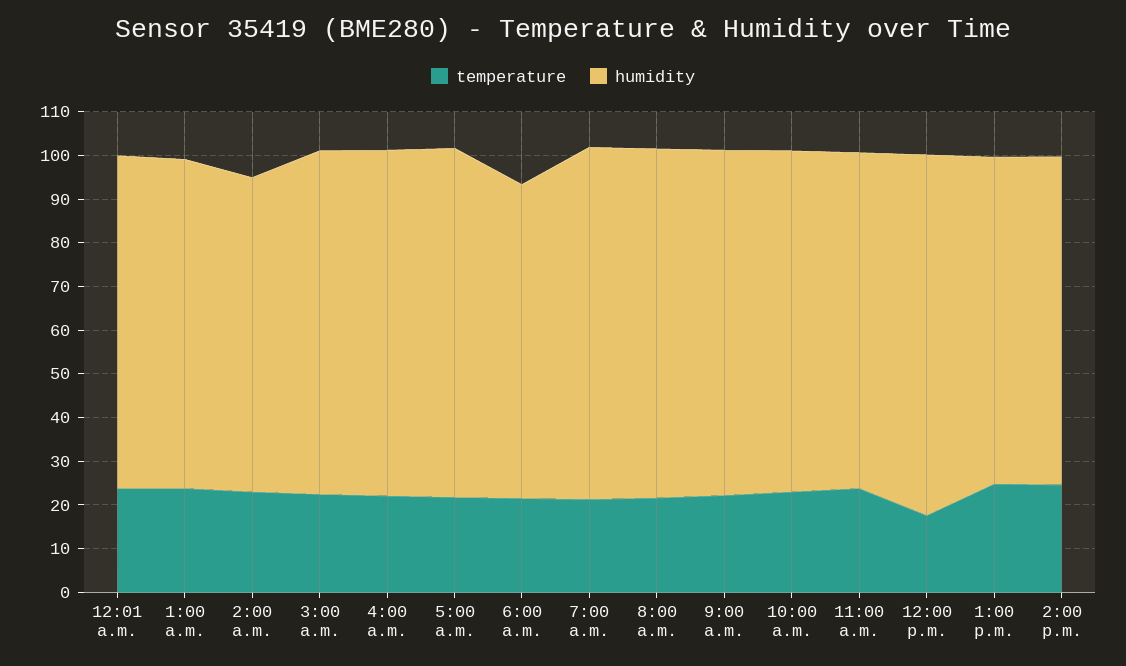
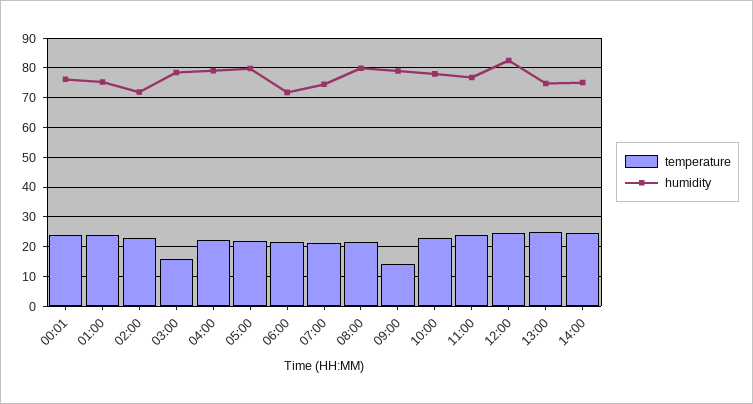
  {
    "temperature": {
      "12:01 a.m.": 24,
      "1:00 a.m.": 24,
      "2:00 a.m.": 24,
-     "3:00 a.m.": 22,
+     "3:00 a.m.": 15,
      "4:00 a.m.": 22,
      "5:00 a.m.": 22,
      "6:00 a.m.": 22,
      "7:00 a.m.": 22,
      "8:00 a.m.": 22,
-     "9:00 a.m.": 22,
+     "9:00 a.m.": 15,
      "10:00 a.m.": 24,
      "11:00 a.m.": 24,
-     "12:00 p.m.": 18,
+     "12:00 p.m.": 25,
      "1:00 p.m.": 24,
      "2:00 p.m.": 24
    },
    "humidity": {
      "12:01 a.m.": 76,
      "1:00 a.m.": 76,
      "2:00 a.m.": 72,
      "3:00 a.m.": 78,
      "4:00 a.m.": 80,
      "5:00 a.m.": 80,
      "6:00 a.m.": 72,
-     "7:00 a.m.": 80,
+     "7:00 a.m.": 75,
      "8:00 a.m.": 80,
      "9:00 a.m.": 80,
      "10:00 a.m.": 78,
      "11:00 a.m.": 76,
      "12:00 p.m.": 82,
      "1:00 p.m.": 74,
      "2:00 p.m.": 76
    }
  }

